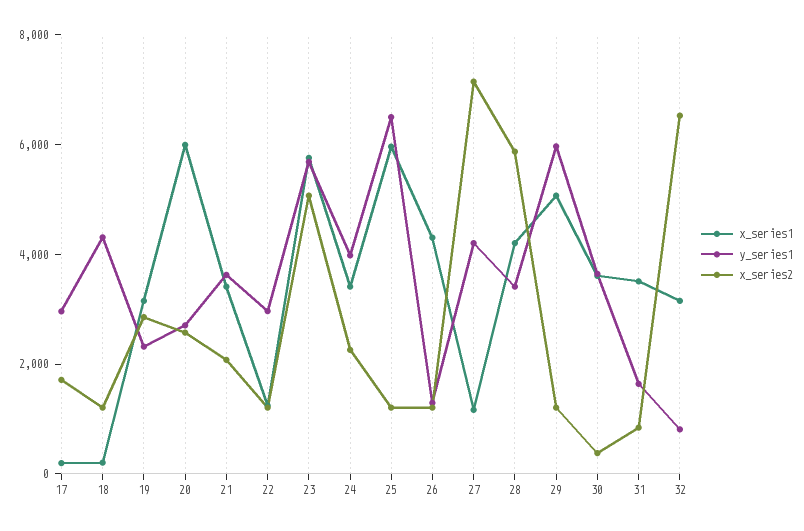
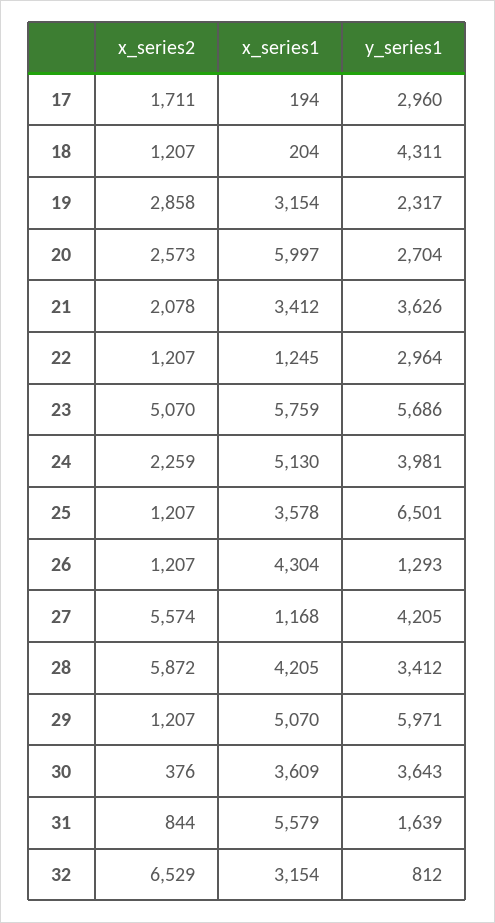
  {
    "x_series1": {
      "17": 194,
      "18": 204,
      "19": 3154,
      "20": 5997,
      "21": 3412,
      "22": 1245,
      "23": 5759,
-     "24": 3500,
+     "24": 5130,
-     "25": 6000,
+     "25": 3578,
      "26": 4304,
      "27": 1168,
      "28": 4205,
      "29": 5070,
      "30": 3609,
-     "31": 3500,
+     "31": 5579,
      "32": 3154
    },
    "y_series1": {
      "17": 2960,
      "18": 4311,
      "19": 2317,
      "20": 2704,
      "21": 3626,
      "22": 2964,
      "23": 5686,
      "24": 3981,
      "25": 6501,
      "26": 1293,
      "27": 4205,
      "28": 3412,
      "29": 5971,
      "30": 3643,
      "31": 1639,
      "32": 812
    },
    "x_series2": {
      "17": 1711,
      "18": 1207,
      "19": 2858,
      "20": 2573,
      "21": 2078,
      "22": 1207,
      "23": 5070,
      "24": 2259,
      "25": 1207,
      "26": 1207,
-     "27": 7000,
+     "27": 5574,
      "28": 5872,
      "29": 1207,
      "30": 376,
      "31": 844,
      "32": 6529
    }
  }

